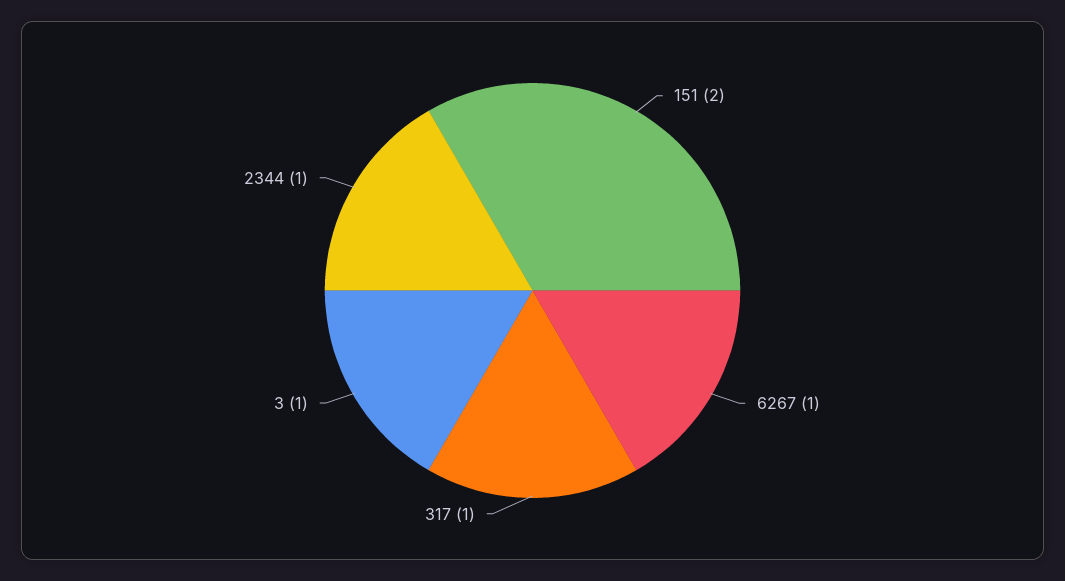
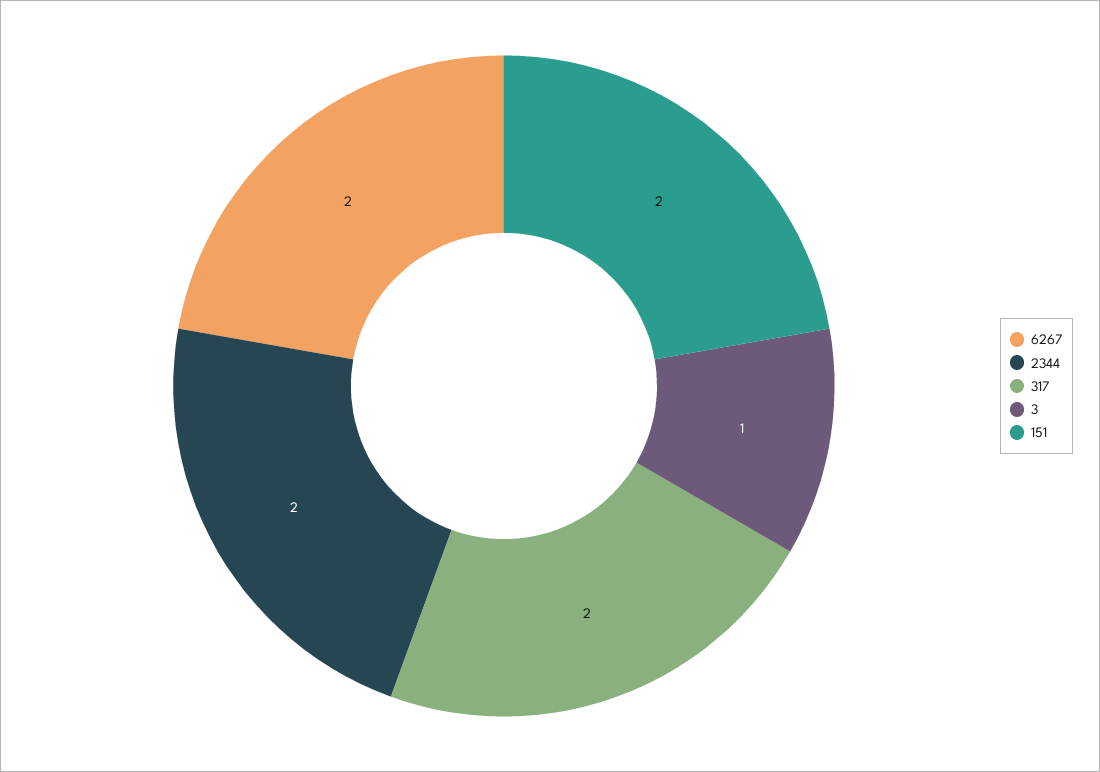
  {
    "151": 2,
-   "6267": 1,
+   "6267": 2,
-   "317": 1,
+   "317": 2,
    "3": 1,
-   "2344": 1
+   "2344": 2
  }

